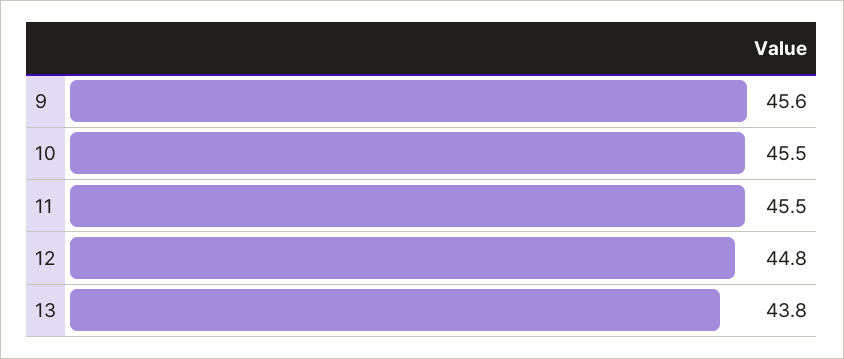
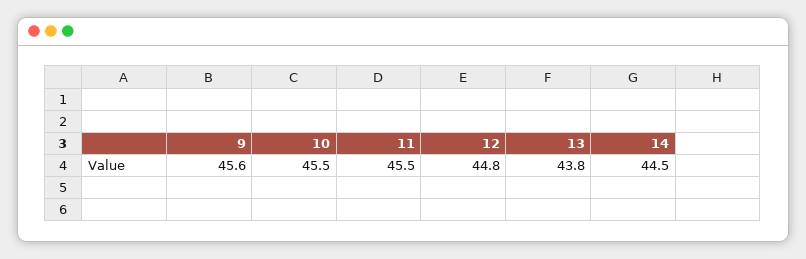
  {
    "9": 45.6,
    "10": 45.5,
    "11": 45.5,
    "12": 44.8,
-   "13": 43.8
+   "13": 43.8,
+   "14": 44.5
  }

